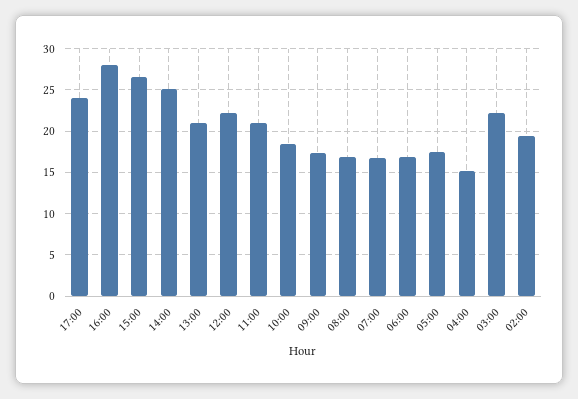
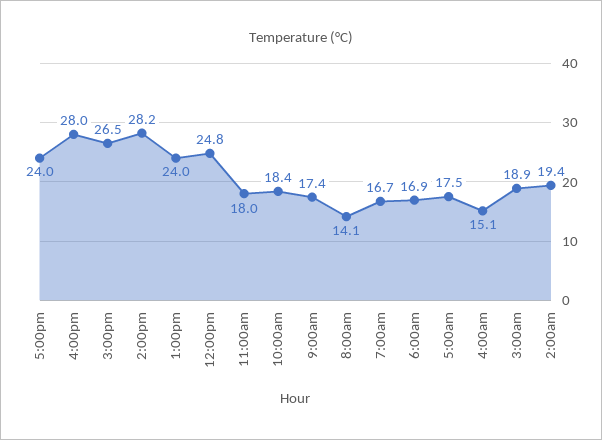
  {
    "17:00": 24,
    "16:00": 28,
    "15:00": 26.5,
-   "14:00": 25,
+   "14:00": 28.2,
-   "13:00": 21,
+   "13:00": 24,
-   "12:00": 22,
+   "12:00": 24.8,
-   "11:00": 21,
+   "11:00": 18,
    "10:00": 18.4,
    "09:00": 17.4,
-   "08:00": 17,
+   "08:00": 14.1,
    "07:00": 16.7,
    "06:00": 16.9,
    "05:00": 17.5,
    "04:00": 15.1,
-   "03:00": 22,
+   "03:00": 18.9,
    "02:00": 19.4
  }

